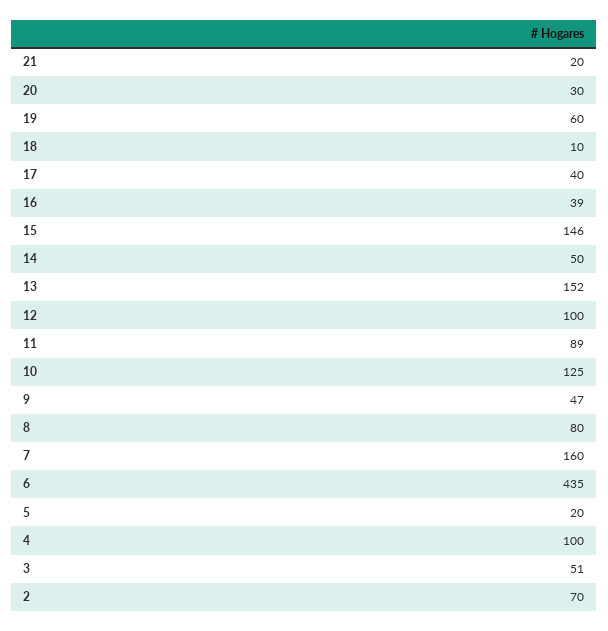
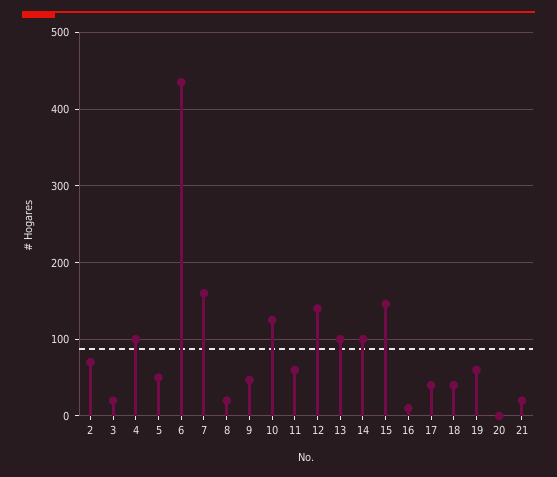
  {
    "21": 20,
-   "20": 30,
+   "20": 0,
    "19": 60,
-   "18": 10,
+   "18": 40,
    "17": 40,
-   "16": 39,
+   "16": 10,
    "15": 146,
-   "14": 50,
+   "14": 100,
-   "13": 152,
+   "13": 100,
-   "12": 100,
+   "12": 140,
-   "11": 89,
+   "11": 60,
    "10": 125,
    "9": 47,
-   "8": 80,
+   "8": 20,
    "7": 160,
    "6": 435,
-   "5": 20,
+   "5": 50,
    "4": 100,
-   "3": 51,
+   "3": 20,
    "2": 70
  }

